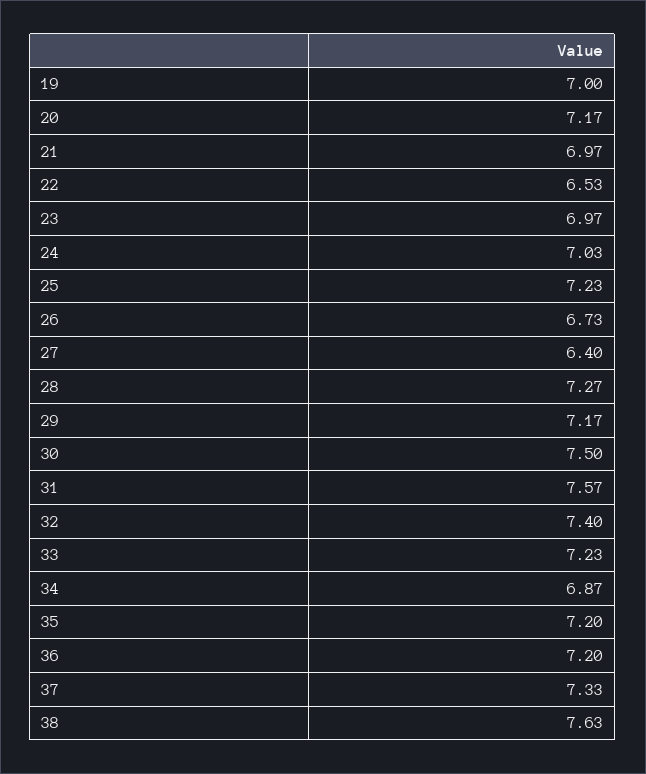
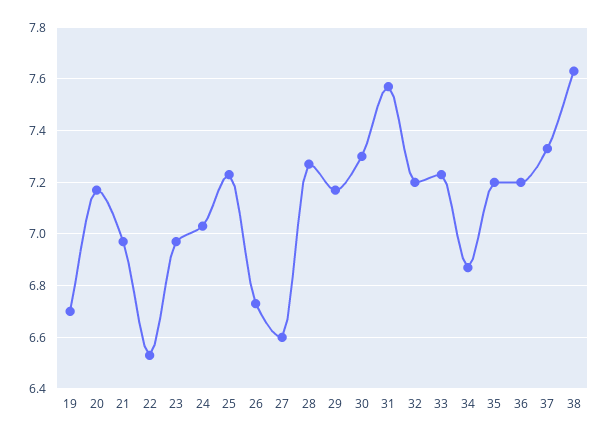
  {
-   "19": 7,
+   "19": 6.7,
    "20": 7.17,
    "21": 6.97,
    "22": 6.53,
    "23": 6.97,
    "24": 7.03,
    "25": 7.23,
    "26": 6.73,
-   "27": 6.4,
+   "27": 6.6,
    "28": 7.27,
    "29": 7.17,
-   "30": 7.5,
+   "30": 7.3,
    "31": 7.57,
-   "32": 7.4,
+   "32": 7.2,
    "33": 7.23,
    "34": 6.87,
    "35": 7.2,
    "36": 7.2,
    "37": 7.33,
    "38": 7.63
  }

